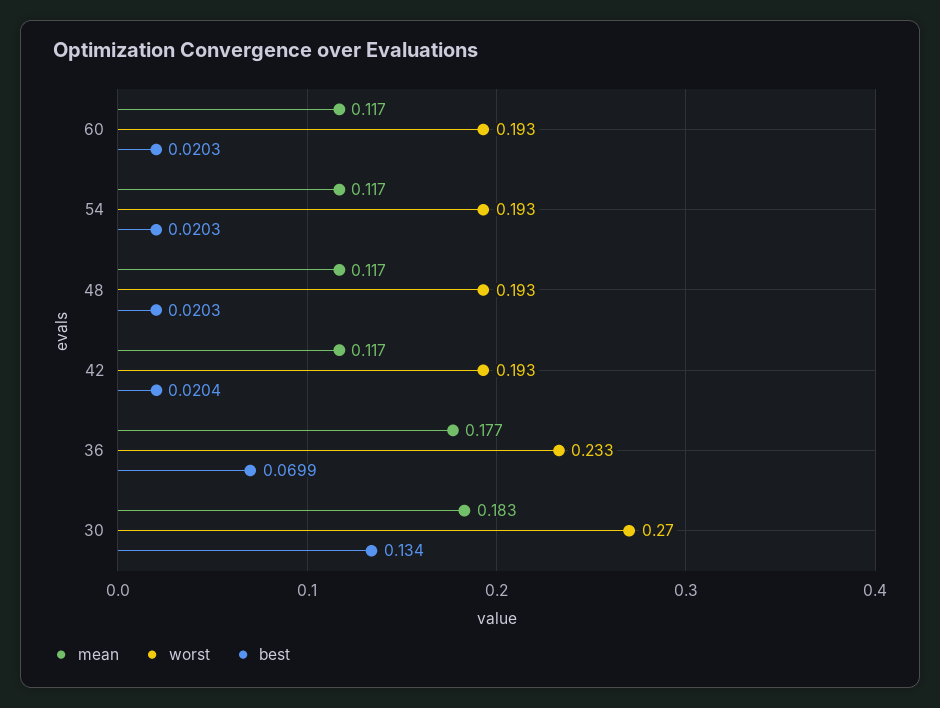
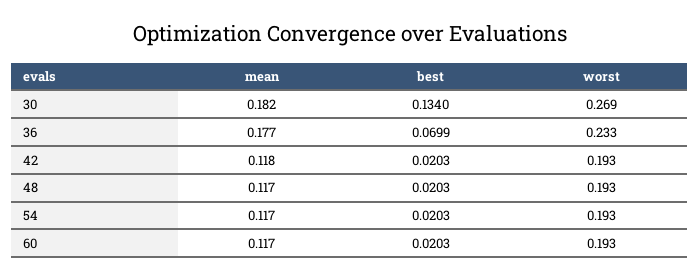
  {
    "mean": {
      "60": 0.117,
      "54": 0.117,
      "48": 0.117,
-     "42": 0.117,
+     "42": 0.118,
      "36": 0.177,
-     "30": 0.183
+     "30": 0.182
    },
    "worst": {
      "60": 0.193,
      "54": 0.193,
      "48": 0.193,
      "42": 0.193,
      "36": 0.233,
-     "30": 0.27
+     "30": 0.269
    },
    "best": {
      "60": 0.0203,
      "54": 0.0203,
      "48": 0.0203,
-     "42": 0.0204,
+     "42": 0.0203,
      "36": 0.0699,
      "30": 0.134
    }
  }

